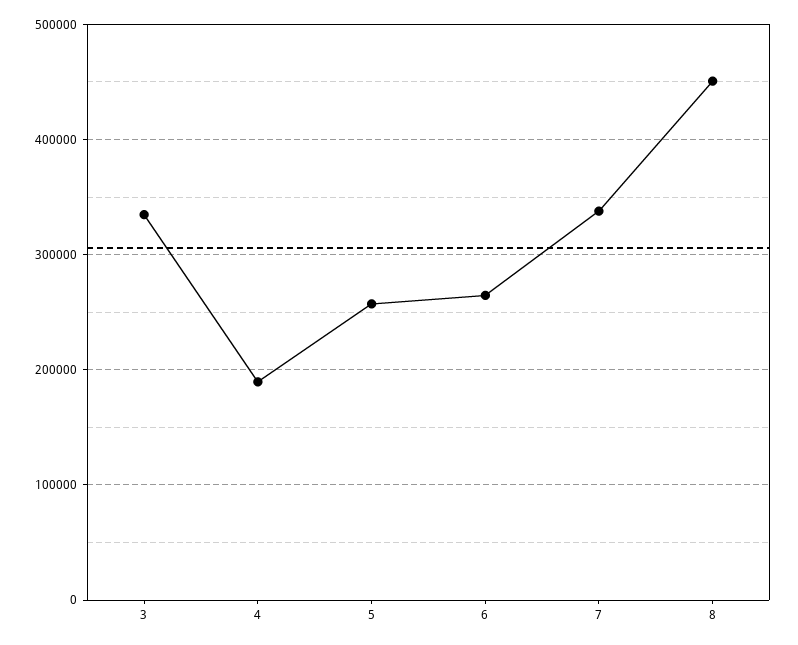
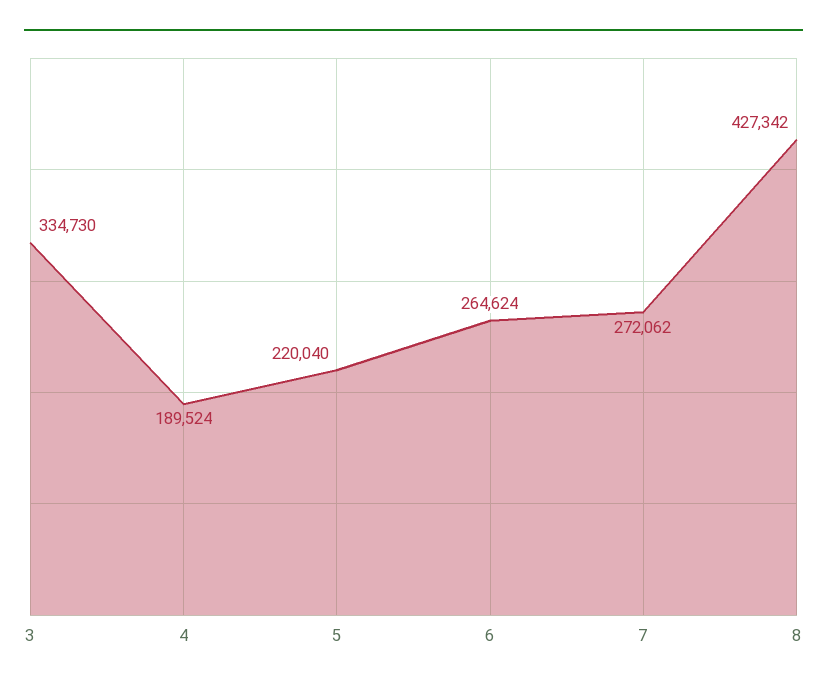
  {
    "3": 334730,
    "4": 189524,
-   "5": 260000,
+   "5": 220040,
    "6": 264624,
-   "7": 340000,
+   "7": 272062,
-   "8": 450000
+   "8": 427342
  }

